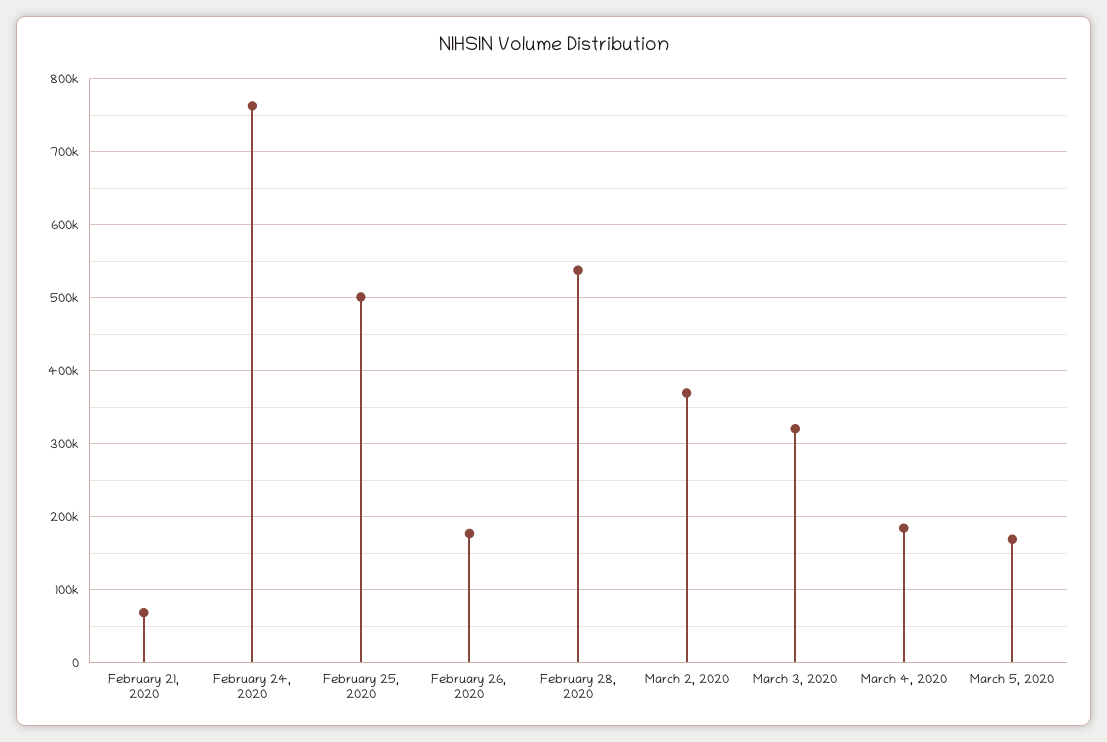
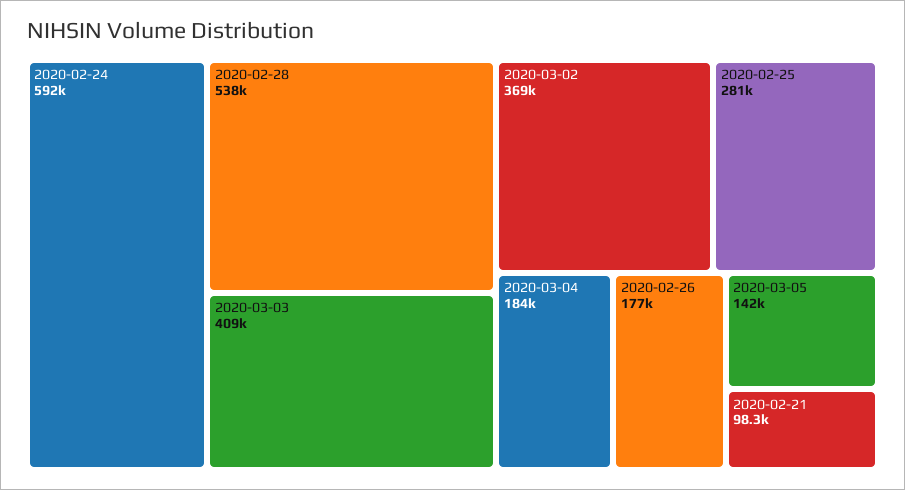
  {
-   "February 21, 2020": 70000,
+   "February 21, 2020": 98300,
-   "February 24, 2020": 760000,
+   "February 24, 2020": 592000,
-   "February 25, 2020": 500000,
+   "February 25, 2020": 281000,
    "February 26, 2020": 177000,
    "February 28, 2020": 538000,
    "March 2, 2020": 369000,
-   "March 3, 2020": 320000,
+   "March 3, 2020": 409000,
    "March 4, 2020": 184000,
-   "March 5, 2020": 170000
+   "March 5, 2020": 142000
  }

